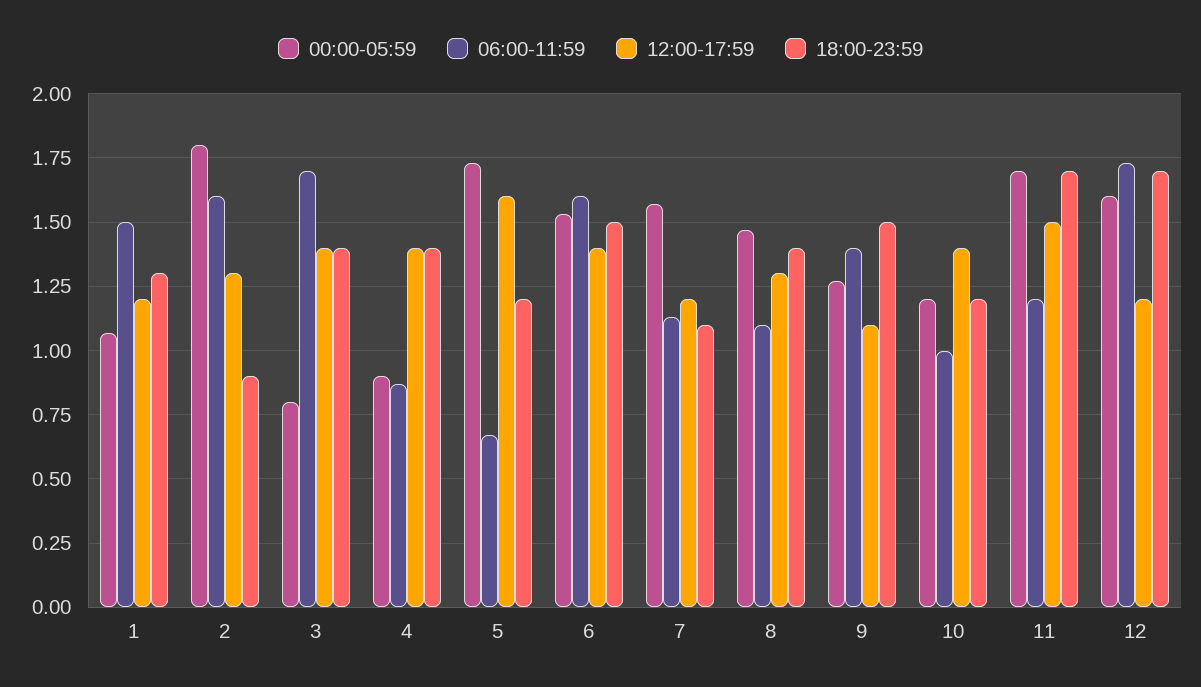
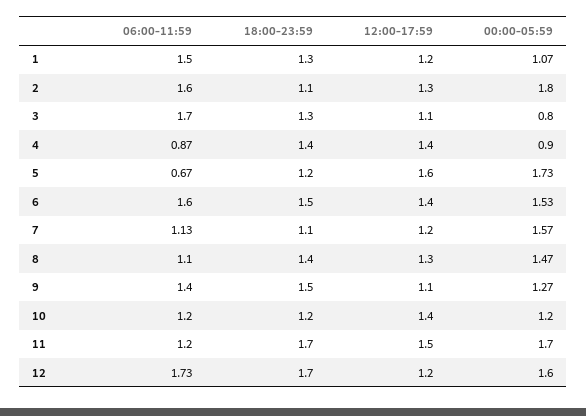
  {
    "00:00-05:59": {
      "1": 1.07,
      "2": 1.8,
      "3": 0.8,
      "4": 0.9,
      "5": 1.73,
      "6": 1.53,
      "7": 1.57,
      "8": 1.47,
      "9": 1.27,
      "10": 1.2,
      "11": 1.7,
      "12": 1.6
    },
    "06:00-11:59": {
      "1": 1.5,
      "2": 1.6,
      "3": 1.7,
      "4": 0.87,
      "5": 0.67,
      "6": 1.6,
      "7": 1.13,
      "8": 1.1,
      "9": 1.4,
-     "10": 1,
+     "10": 1.2,
      "11": 1.2,
      "12": 1.73
    },
    "12:00-17:59": {
      "1": 1.2,
      "2": 1.3,
-     "3": 1.4,
+     "3": 1.1,
      "4": 1.4,
      "5": 1.6,
      "6": 1.4,
      "7": 1.2,
      "8": 1.3,
      "9": 1.1,
      "10": 1.4,
      "11": 1.5,
      "12": 1.2
    },
    "18:00-23:59": {
      "1": 1.3,
-     "2": 0.9,
+     "2": 1.1,
-     "3": 1.4,
+     "3": 1.3,
      "4": 1.4,
      "5": 1.2,
      "6": 1.5,
      "7": 1.1,
      "8": 1.4,
      "9": 1.5,
      "10": 1.2,
      "11": 1.7,
      "12": 1.7
    }
  }

